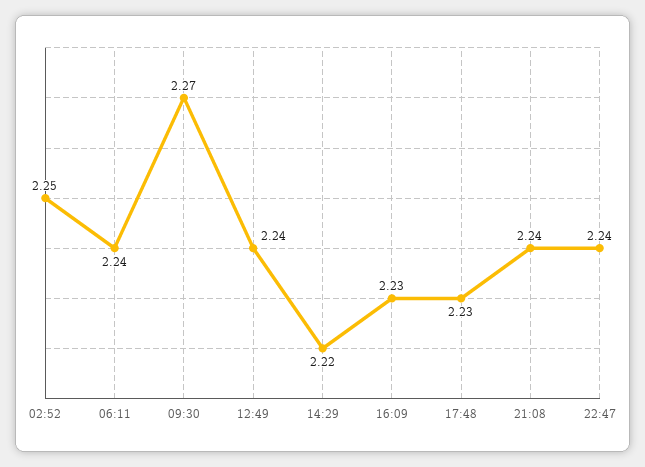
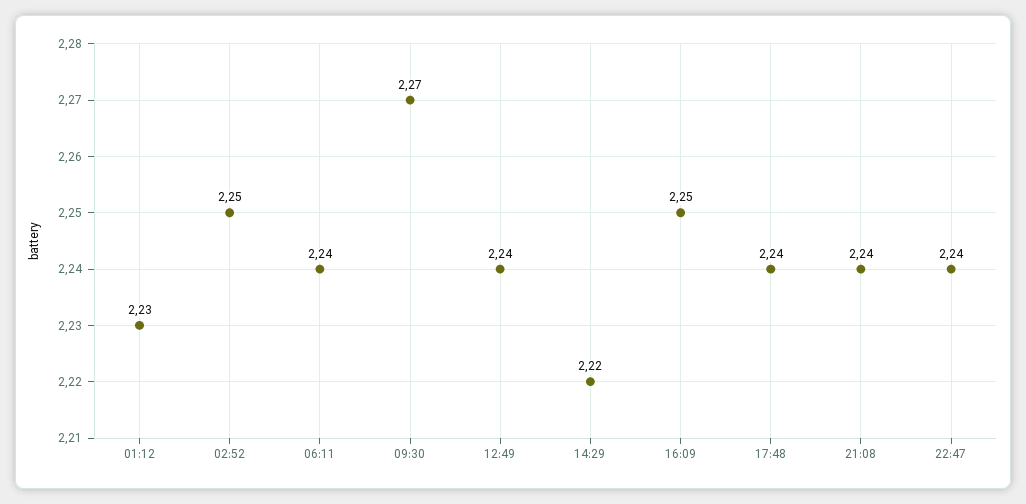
  {
    "02:52": 2.25,
    "06:11": 2.24,
    "09:30": 2.27,
    "12:49": 2.24,
    "14:29": 2.22,
-   "16:09": 2.23,
+   "16:09": 2.25,
-   "17:48": 2.23,
+   "17:48": 2.24,
    "21:08": 2.24,
-   "22:47": 2.24
+   "22:47": 2.24,
+   "01:12": 2.23
  }

